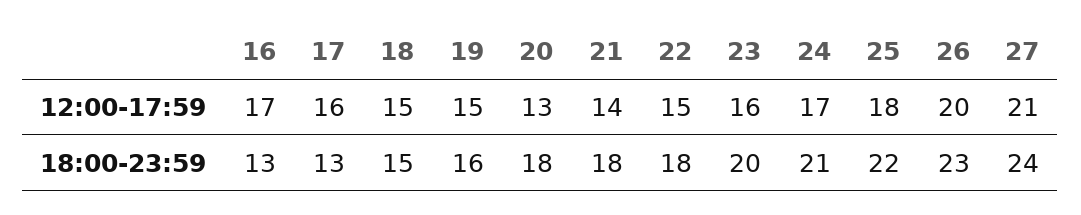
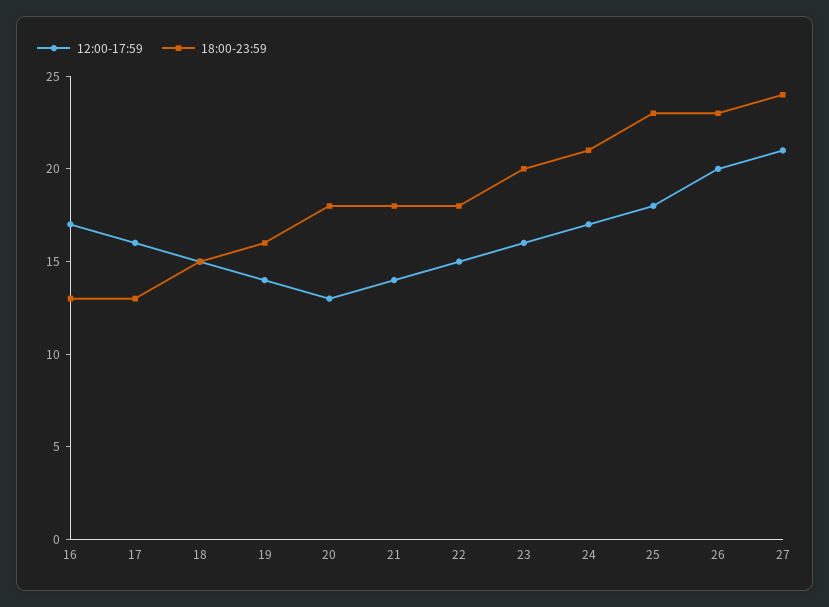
  {
    "12:00-17:59": {
      "16": 17,
      "17": 16,
      "18": 15,
-     "19": 15,
+     "19": 14,
      "20": 13,
      "21": 14,
      "22": 15,
      "23": 16,
      "24": 17,
      "25": 18,
      "26": 20,
      "27": 21
    },
    "18:00-23:59": {
      "16": 13,
      "17": 13,
      "18": 15,
      "19": 16,
      "20": 18,
      "21": 18,
      "22": 18,
      "23": 20,
      "24": 21,
-     "25": 22,
+     "25": 23,
      "26": 23,
      "27": 24
    }
  }

